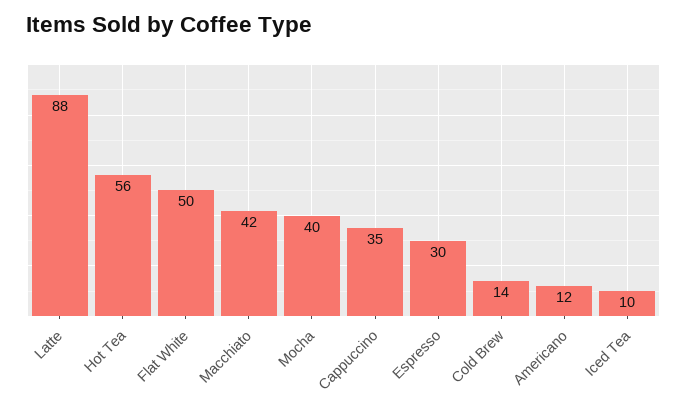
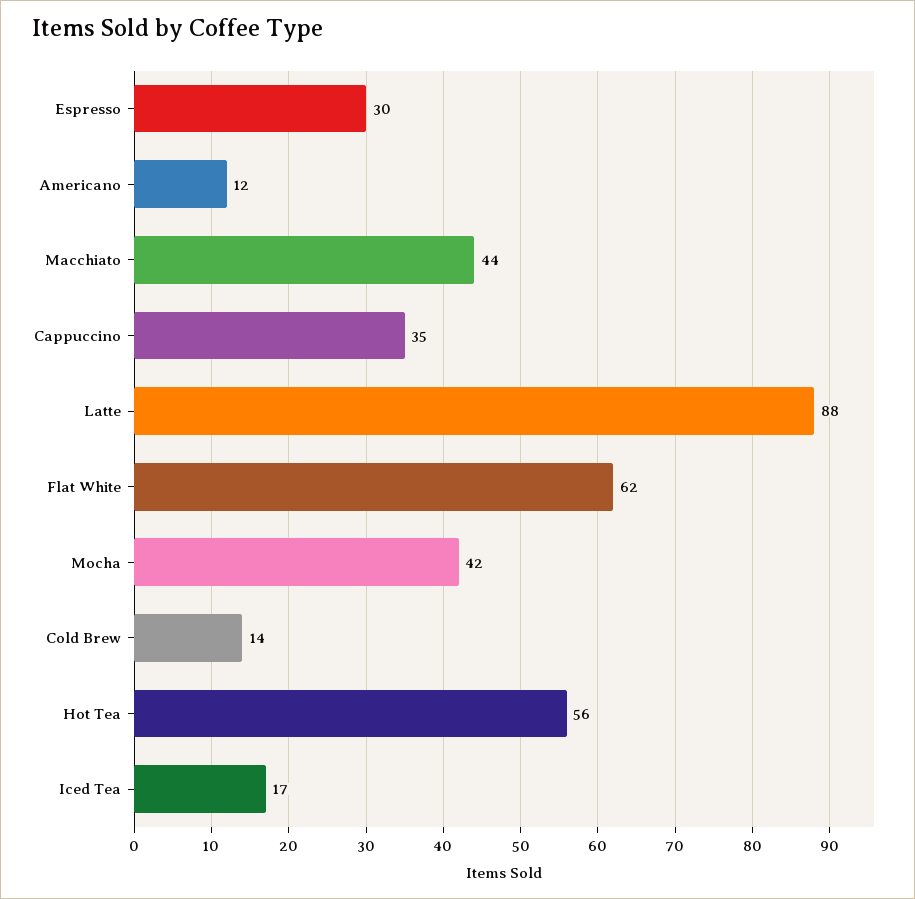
  {
    "Latte": 88,
    "Hot Tea": 56,
-   "Flat White": 50,
+   "Flat White": 62,
-   "Macchiato": 42,
+   "Macchiato": 44,
-   "Mocha": 40,
+   "Mocha": 42,
    "Cappuccino": 35,
    "Espresso": 30,
    "Cold Brew": 14,
    "Americano": 12,
-   "Iced Tea": 10
+   "Iced Tea": 17
  }

